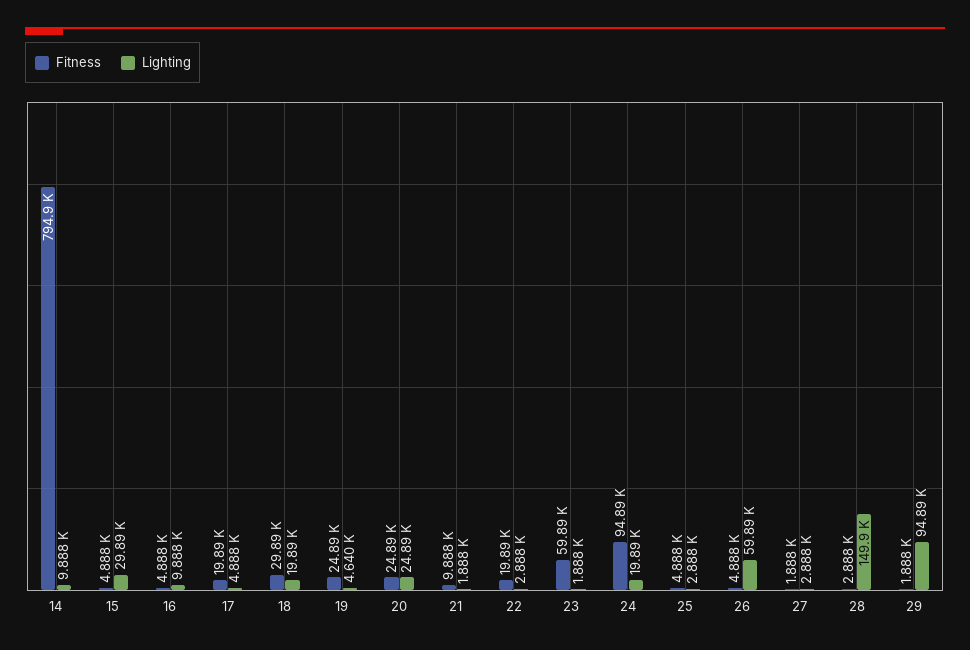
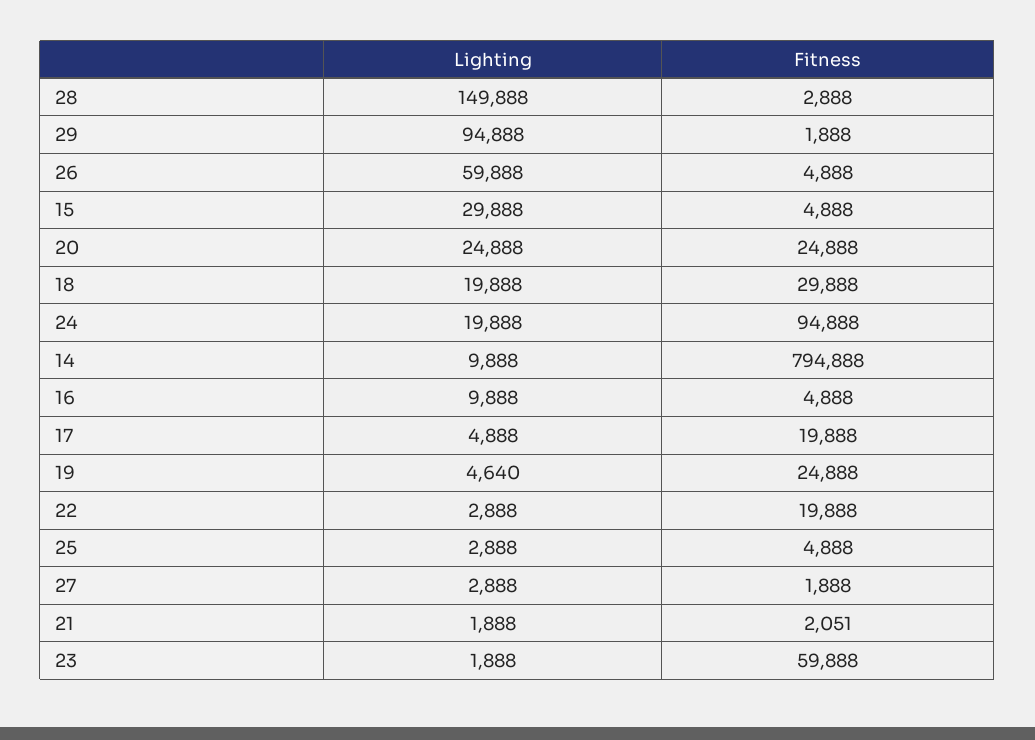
  {
    "Fitness": {
      "14": 794888,
      "15": 4888,
      "16": 4888,
      "17": 19888,
      "18": 29888,
      "19": 24888,
      "20": 24888,
-     "21": 9888,
+     "21": 2051,
      "22": 19888,
      "23": 59888,
      "24": 94888,
      "25": 4888,
      "26": 4888,
      "27": 1888,
      "28": 2888,
      "29": 1888
    },
    "Lighting": {
      "14": 9888,
      "15": 29888,
      "16": 9888,
      "17": 4888,
      "18": 19888,
      "19": 4640,
      "20": 24888,
      "21": 1888,
      "22": 2888,
      "23": 1888,
      "24": 19888,
      "25": 2888,
      "26": 59888,
      "27": 2888,
      "28": 149888,
      "29": 94888
    }
  }

